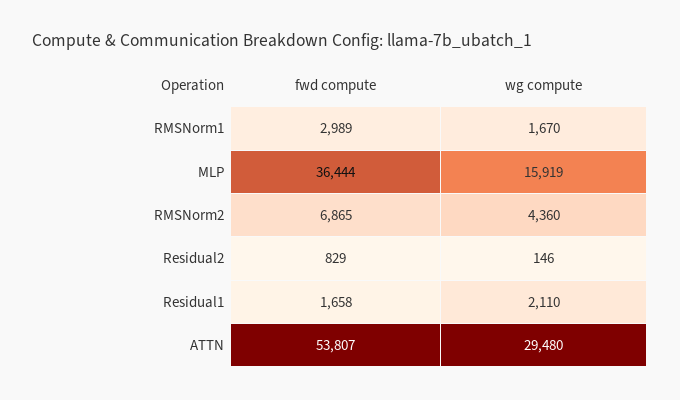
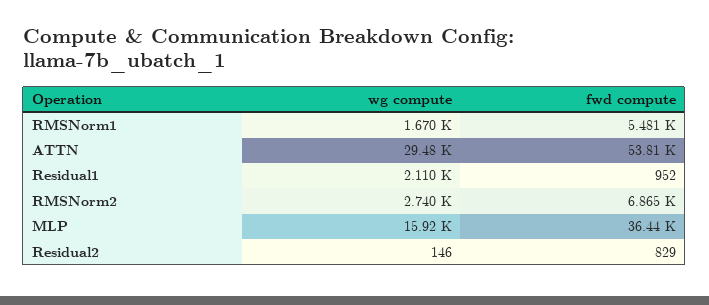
  {
    "fwd compute": {
-     "RMSNorm1": 2989,
+     "RMSNorm1": 5481,
      "MLP": 36444,
      "RMSNorm2": 6865,
      "Residual2": 829,
-     "Residual1": 1658,
+     "Residual1": 952,
      "ATTN": 53807
    },
    "wg compute": {
      "RMSNorm1": 1670,
      "MLP": 15919,
-     "RMSNorm2": 4360,
+     "RMSNorm2": 2740,
      "Residual2": 146,
      "Residual1": 2110,
      "ATTN": 29480
    }
  }

